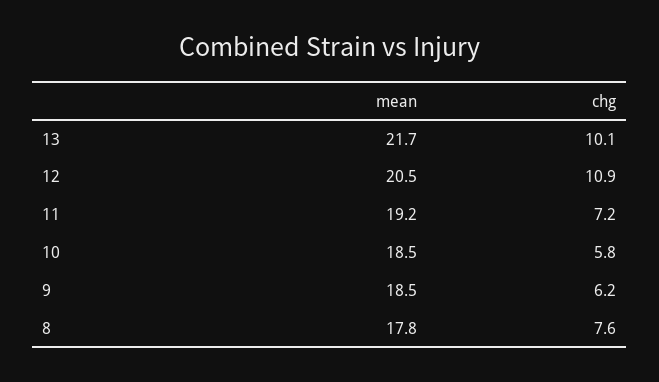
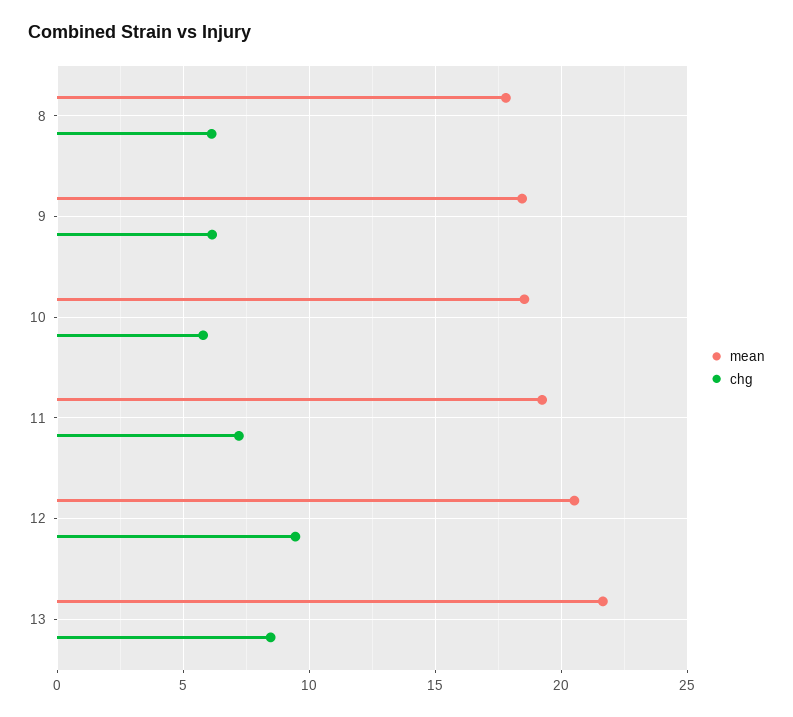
  {
    "mean": {
      "13": 21.7,
      "12": 20.5,
      "11": 19.2,
      "10": 18.5,
      "9": 18.5,
      "8": 17.8
    },
    "chg": {
-     "13": 10.1,
+     "13": 8.5,
-     "12": 10.9,
+     "12": 9.5,
      "11": 7.2,
      "10": 5.8,
      "9": 6.2,
-     "8": 7.6
+     "8": 6
    }
  }

